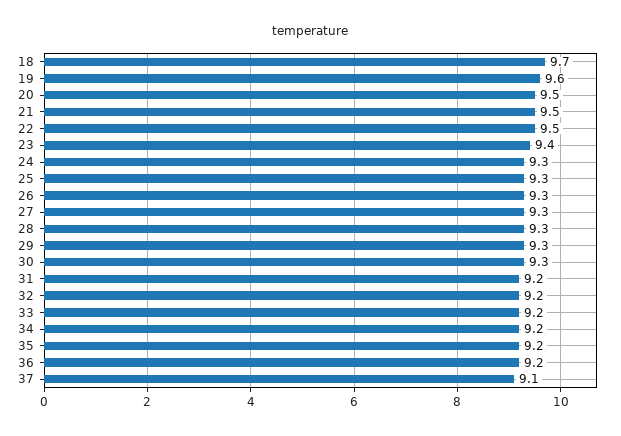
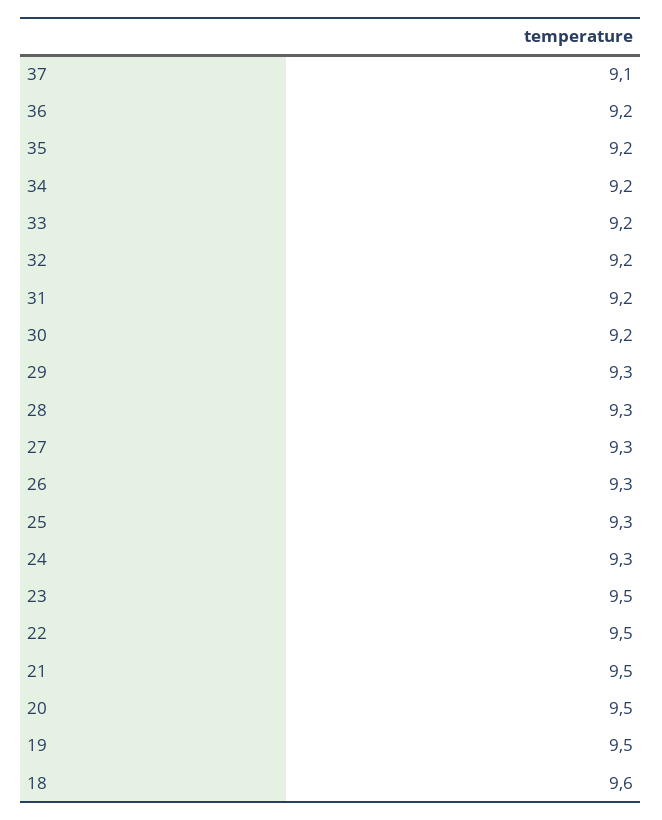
  {
-   "18": 9.7,
+   "18": 9.6,
-   "19": 9.6,
+   "19": 9.5,
    "20": 9.5,
    "21": 9.5,
    "22": 9.5,
-   "23": 9.4,
+   "23": 9.5,
    "24": 9.3,
    "25": 9.3,
    "26": 9.3,
    "27": 9.3,
    "28": 9.3,
    "29": 9.3,
-   "30": 9.3,
+   "30": 9.2,
    "31": 9.2,
    "32": 9.2,
    "33": 9.2,
    "34": 9.2,
    "35": 9.2,
    "36": 9.2,
    "37": 9.1
  }

